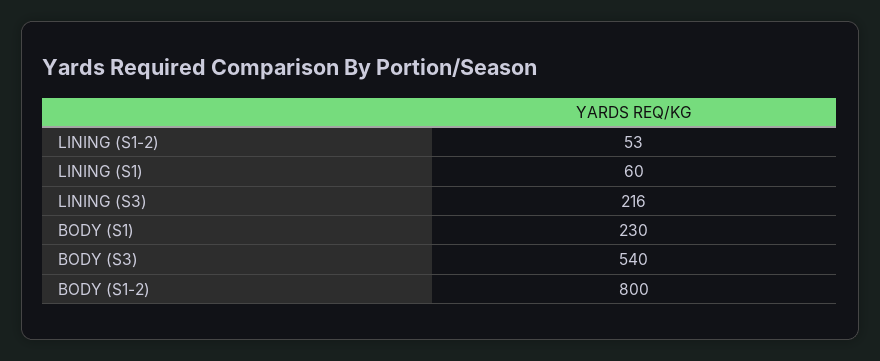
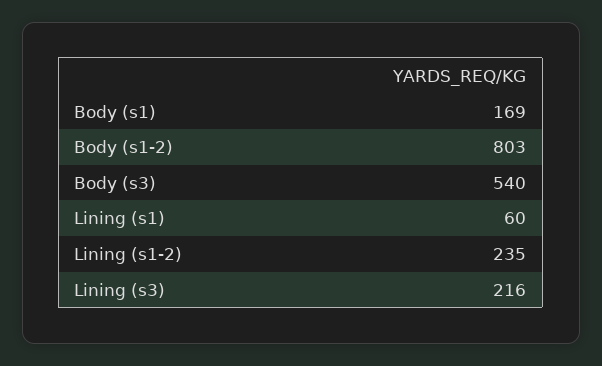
  {
-   "LINING (S1-2)": 53,
+   "LINING (S1-2)": 235,
    "LINING (S1)": 60,
    "LINING (S3)": 216,
-   "BODY (S1)": 230,
+   "BODY (S1)": 169,
    "BODY (S3)": 540,
-   "BODY (S1-2)": 800
+   "BODY (S1-2)": 803
  }

